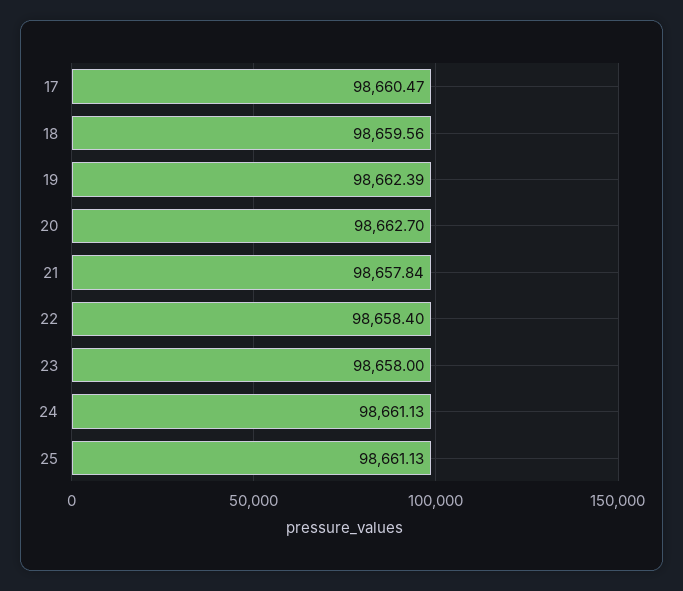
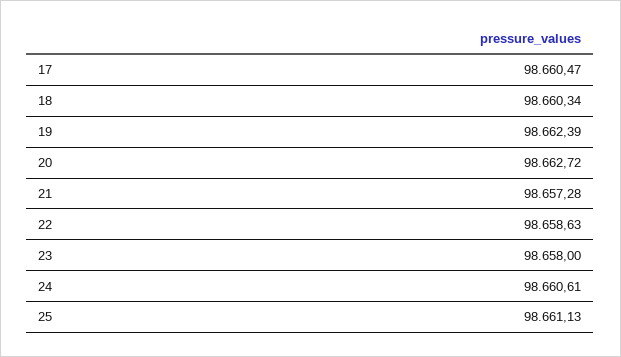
  {
    "17": 98660.47,
-   "18": 98659.56,
+   "18": 98660.34,
    "19": 98662.39,
-   "20": 98662.7,
+   "20": 98662.72,
-   "21": 98657.84,
+   "21": 98657.28,
-   "22": 98658.4,
+   "22": 98658.63,
    "23": 98658,
-   "24": 98661.13,
+   "24": 98660.61,
    "25": 98661.13
  }

